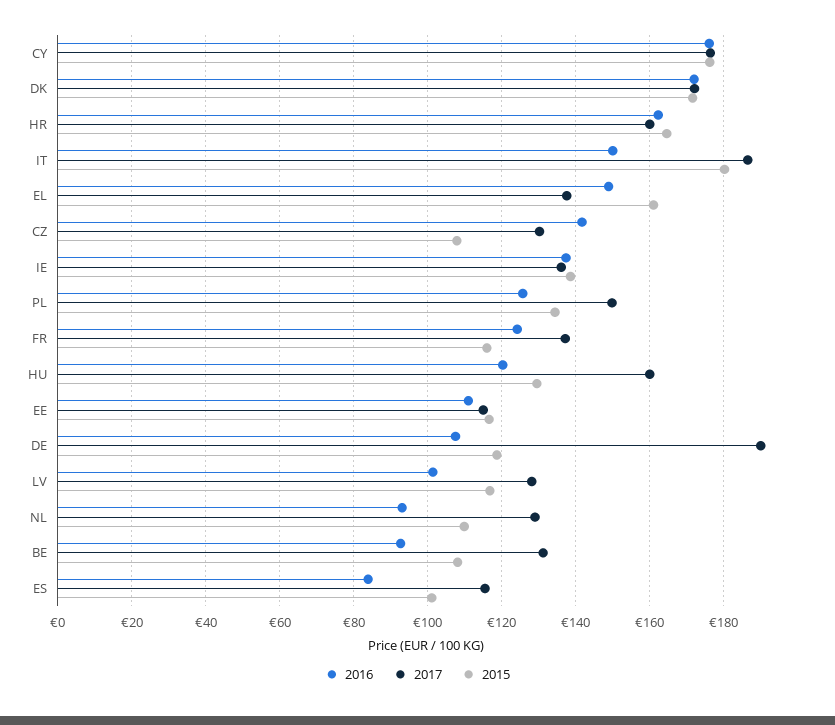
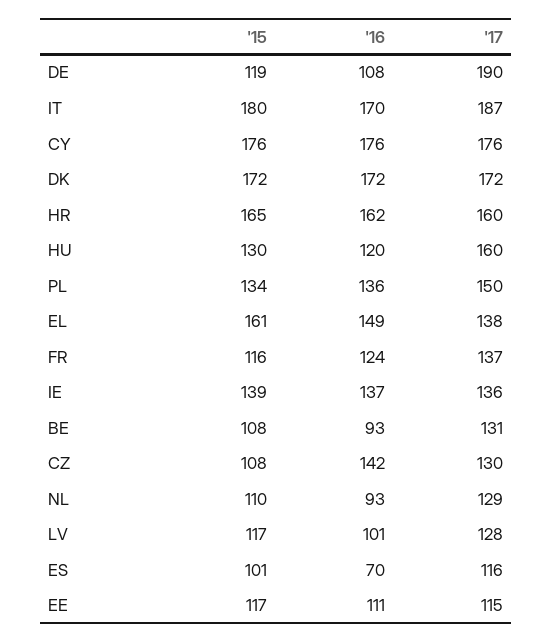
  {
    "2016": {
      "CY": 176,
      "DK": 172,
      "HR": 162,
-     "IT": 150,
+     "IT": 170,
      "EL": 149,
      "CZ": 142,
      "IE": 137,
-     "PL": 126,
+     "PL": 136,
      "FR": 124,
      "HU": 120,
      "EE": 111,
      "DE": 108,
      "LV": 101,
      "NL": 93,
      "BE": 93,
-     "ES": 84
+     "ES": 70
    },
    "2017": {
      "CY": 176,
      "DK": 172,
      "HR": 160,
      "IT": 187,
      "EL": 138,
      "CZ": 130,
      "IE": 136,
      "PL": 150,
      "FR": 137,
      "HU": 160,
      "EE": 115,
      "DE": 190,
      "LV": 128,
      "NL": 129,
      "BE": 131,
      "ES": 116
    },
    "2015": {
      "CY": 176,
      "DK": 172,
      "HR": 165,
      "IT": 180,
      "EL": 161,
      "CZ": 108,
      "IE": 139,
      "PL": 134,
      "FR": 116,
      "HU": 130,
      "EE": 117,
      "DE": 119,
      "LV": 117,
      "NL": 110,
      "BE": 108,
      "ES": 101
    }
  }

